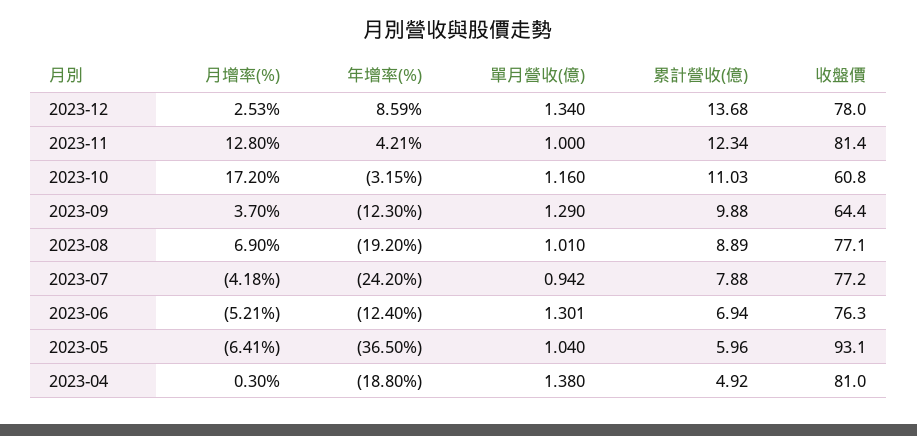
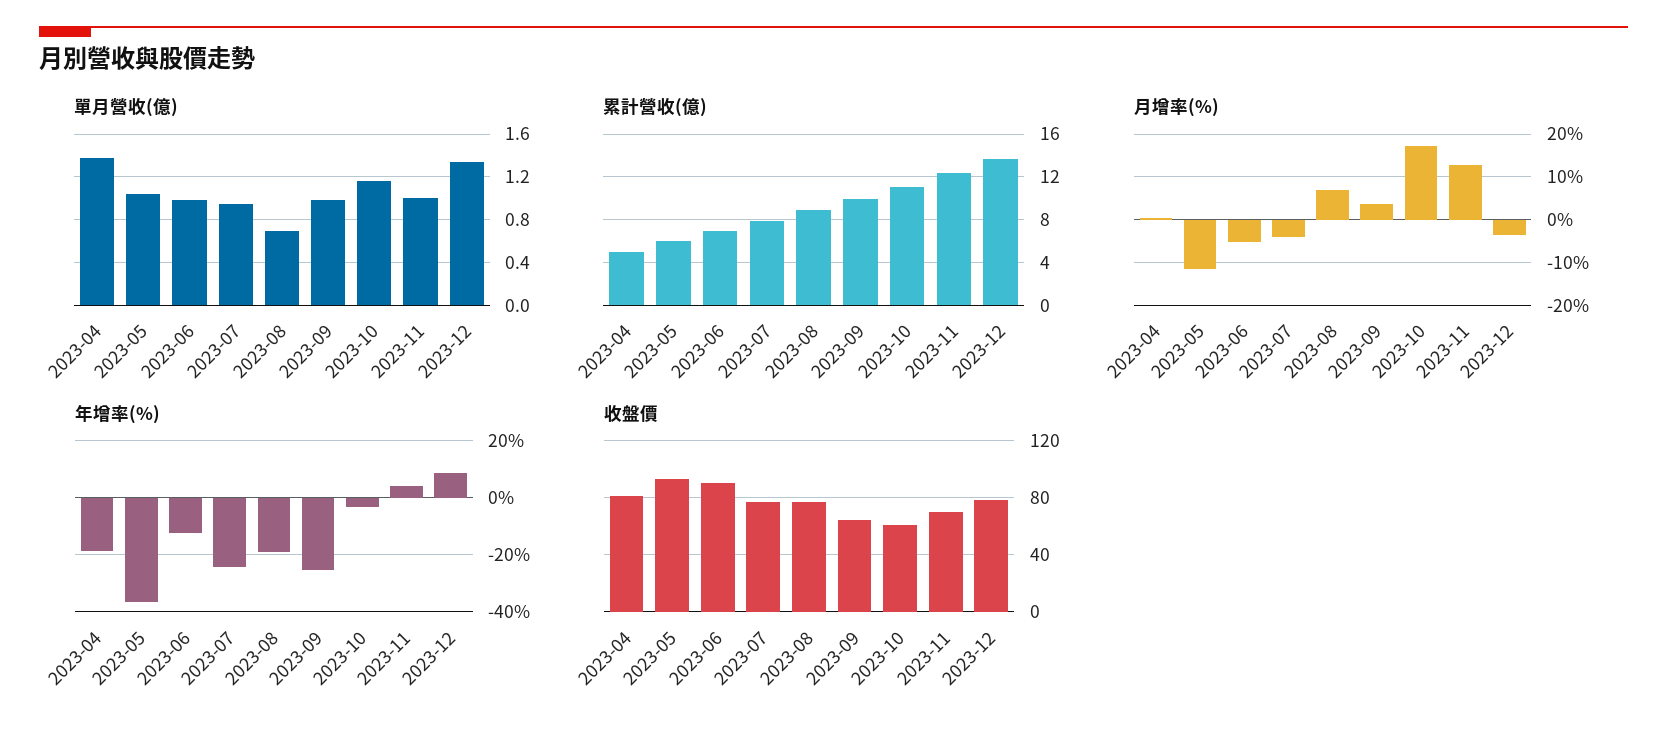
  {
    "月增率(%)": {
-     "2023-12": 2.53,
+     "2023-12": -4,
      "2023-11": 12.8,
      "2023-10": 17.2,
      "2023-09": 3.7,
      "2023-08": 6.9,
      "2023-07": -4.18,
      "2023-06": -5.21,
-     "2023-05": -6.41,
+     "2023-05": -12,
      "2023-04": 0.3
    },
    "年增率(%)": {
      "2023-12": 8.59,
      "2023-11": 4.21,
      "2023-10": -3.15,
-     "2023-09": -12.3,
+     "2023-09": -25,
      "2023-08": -19.2,
      "2023-07": -24.2,
      "2023-06": -12.4,
      "2023-05": -36.5,
      "2023-04": -18.8
    },
    "單月營收(億)": {
      "2023-12": 1.34,
      "2023-11": 1,
      "2023-10": 1.16,
-     "2023-09": 1.29,
+     "2023-09": 1,
-     "2023-08": 1.01,
+     "2023-08": 0.7,
      "2023-07": 0.942,
-     "2023-06": 1.301,
+     "2023-06": 1,
      "2023-05": 1.04,
      "2023-04": 1.38
    },
    "累計營收(億)": {
      "2023-12": 13.68,
      "2023-11": 12.34,
      "2023-10": 11.03,
      "2023-09": 9.88,
      "2023-08": 8.89,
      "2023-07": 7.88,
      "2023-06": 6.94,
      "2023-05": 5.96,
      "2023-04": 4.92
    },
    "收盤價": {
      "2023-12": 78,
-     "2023-11": 81.4,
+     "2023-11": 70,
      "2023-10": 60.8,
      "2023-09": 64.4,
      "2023-08": 77.1,
      "2023-07": 77.2,
-     "2023-06": 76.3,
+     "2023-06": 90,
      "2023-05": 93.1,
      "2023-04": 81
    }
  }

